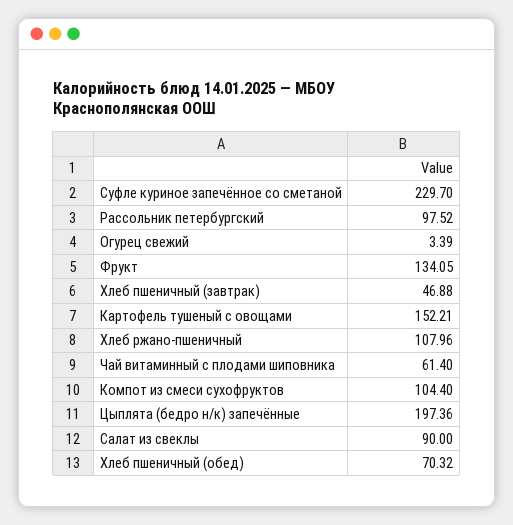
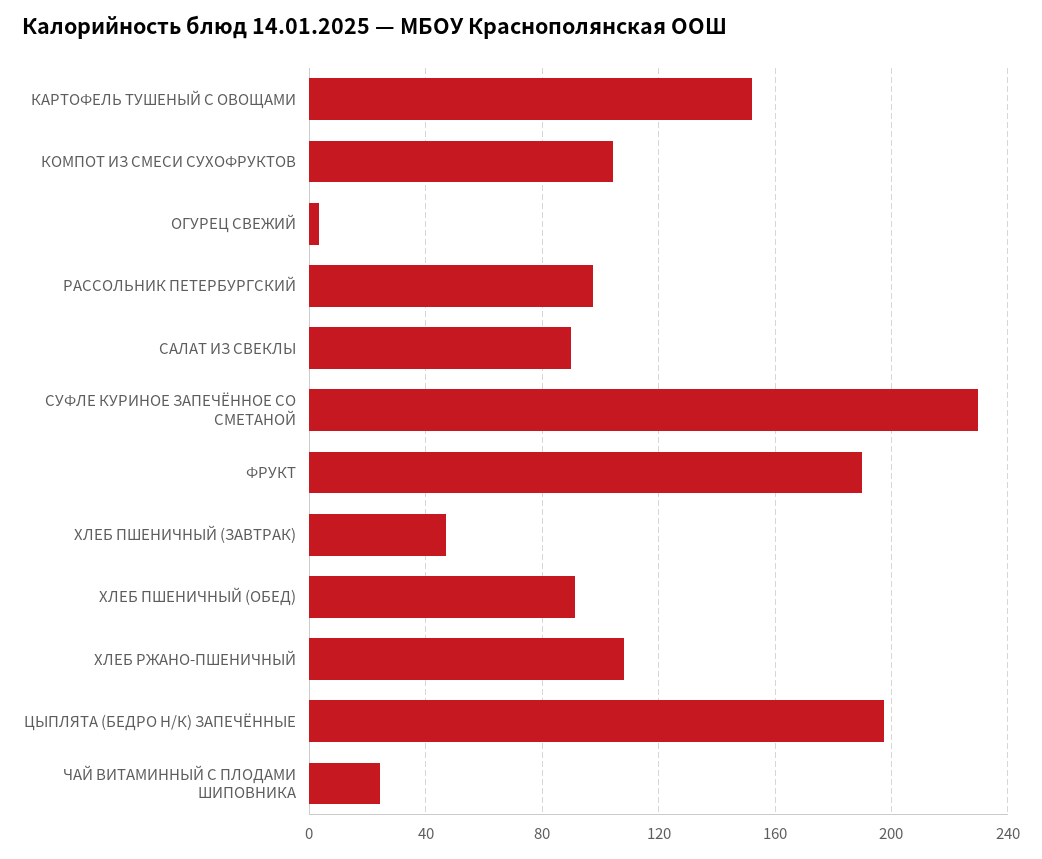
  {
    "Суфле куриное запечённое со сметаной": 229.7,
    "Рассольник петербургский": 97.52,
    "Огурец свежий": 3.39,
-   "Фрукт": 134.05,
+   "Фрукт": 190,
    "Хлеб пшеничный (завтрак)": 46.88,
    "Картофель тушеный с овощами": 152.21,
    "Хлеб ржано-пшеничный": 107.96,
-   "Чай витаминный с плодами шиповника": 61.4,
+   "Чай витаминный с плодами шиповника": 25,
    "Компот из смеси сухофруктов": 104.4,
    "Цыплята (бедро н/к) запечённые": 197.36,
    "Салат из свеклы": 90,
-   "Хлеб пшеничный (обед)": 70.32
+   "Хлеб пшеничный (обед)": 90
  }

